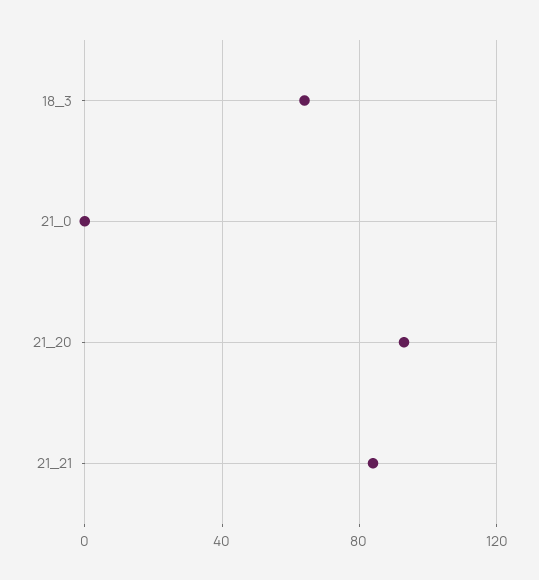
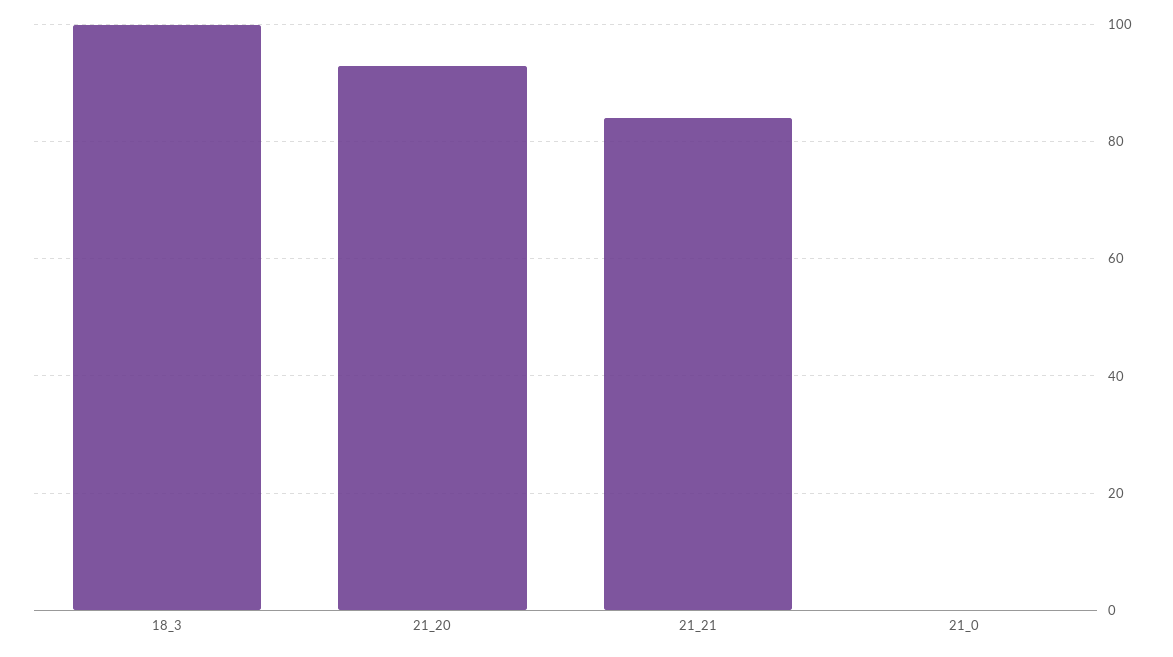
  {
-   "18_3": 65,
+   "18_3": 100,
    "21_0": 0,
    "21_20": 94,
    "21_21": 84
  }

